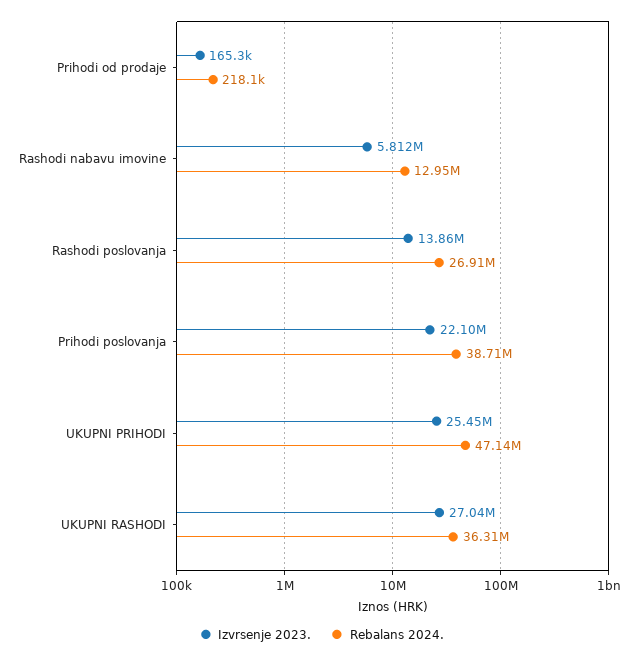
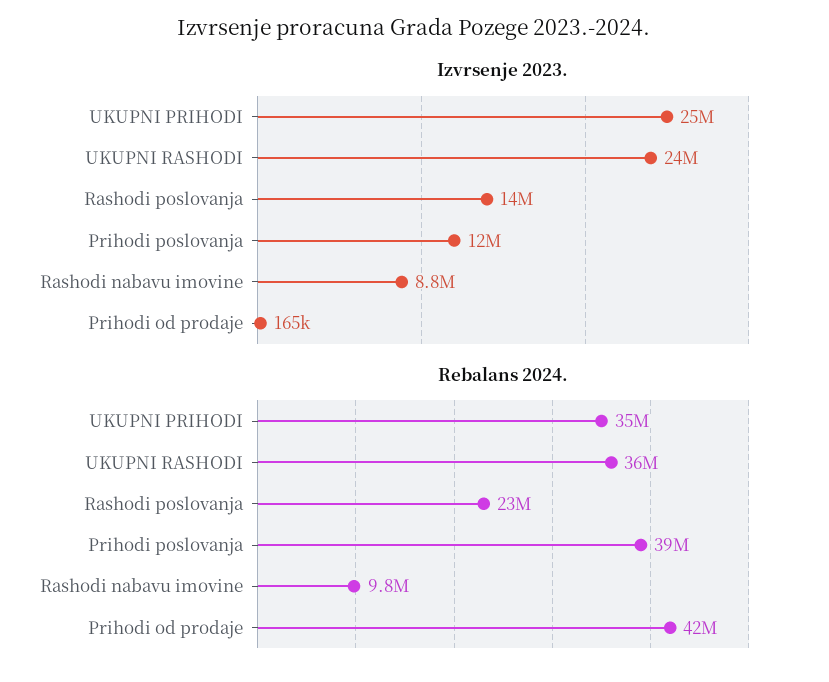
  {
    "Izvrsenje 2023.": {
      "Prihodi od prodaje": 165300,
-     "Rashodi nabavu imovine": 5812000,
+     "Rashodi nabavu imovine": 8800000,
      "Rashodi poslovanja": 13860000,
-     "Prihodi poslovanja": 22100000,
+     "Prihodi poslovanja": 12000000,
      "UKUPNI PRIHODI": 25450000,
-     "UKUPNI RASHODI": 27040000
+     "UKUPNI RASHODI": 24000000
    },
    "Rebalans 2024.": {
-     "Prihodi od prodaje": 218100,
+     "Prihodi od prodaje": 42000000,
-     "Rashodi nabavu imovine": 12950000,
+     "Rashodi nabavu imovine": 9800000,
-     "Rashodi poslovanja": 26910000,
+     "Rashodi poslovanja": 23000000,
      "Prihodi poslovanja": 38710000,
-     "UKUPNI PRIHODI": 47140000,
+     "UKUPNI PRIHODI": 35000000,
      "UKUPNI RASHODI": 36310000
    }
  }

